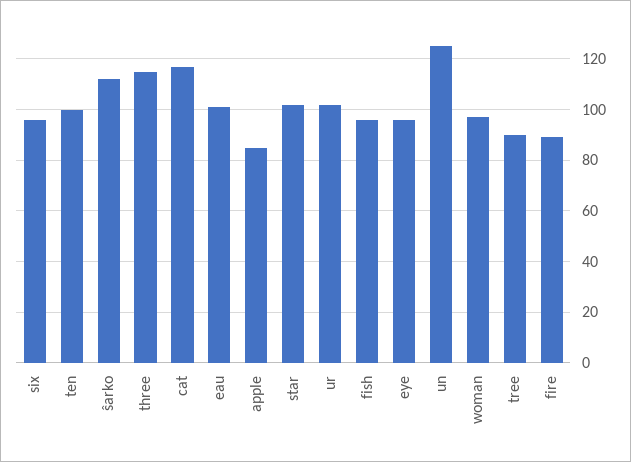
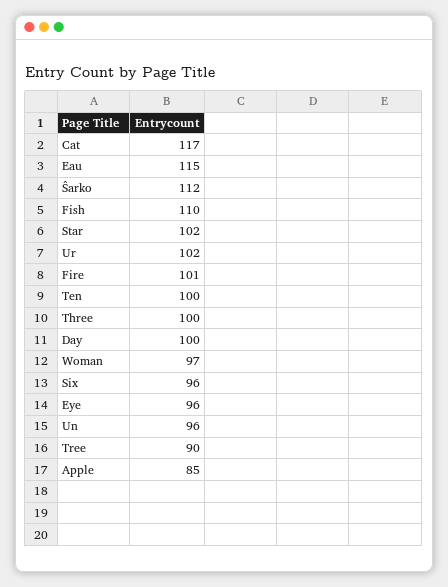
  {
    "six": 96,
    "ten": 100,
    "ŝarko": 112,
-   "three": 115,
+   "three": 100,
    "cat": 117,
-   "eau": 100,
+   "eau": 115,
    "apple": 85,
    "star": 102,
    "ur": 102,
-   "fish": 95,
+   "fish": 110,
    "eye": 96,
-   "un": 125,
+   "un": 96,
    "woman": 97,
    "tree": 90,
-   "fire": 90
+   "fire": 101,
+   "Day": 100
  }

